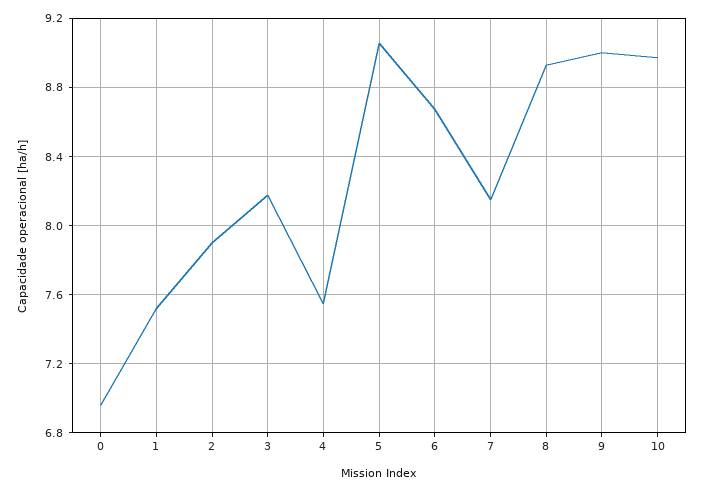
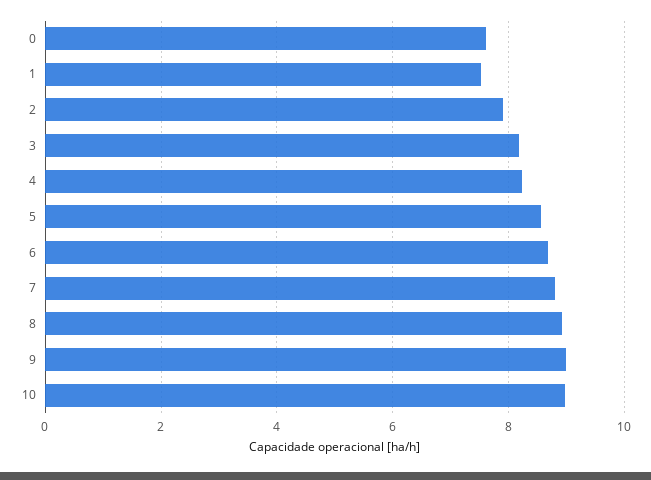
  {
-   "0": 6.95,
+   "0": 7.6,
    "1": 7.5,
    "2": 7.9,
    "3": 8.2,
-   "4": 7.55,
+   "4": 8.2,
-   "5": 9.05,
+   "5": 8.6,
    "6": 8.7,
-   "7": 8.15,
+   "7": 8.8,
    "8": 8.95,
    "9": 9,
    "10": 8.95
  }

